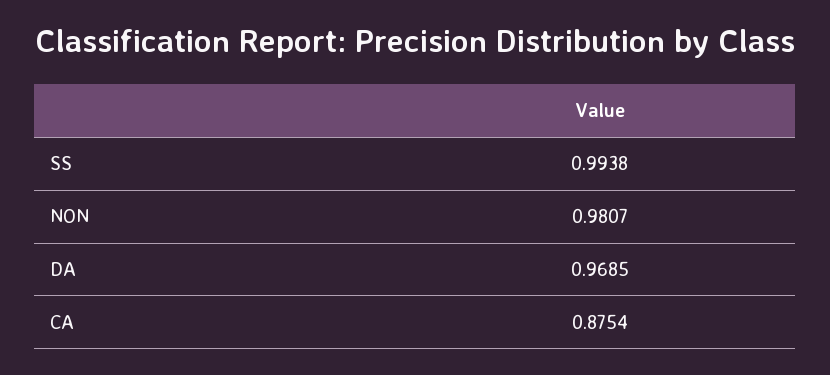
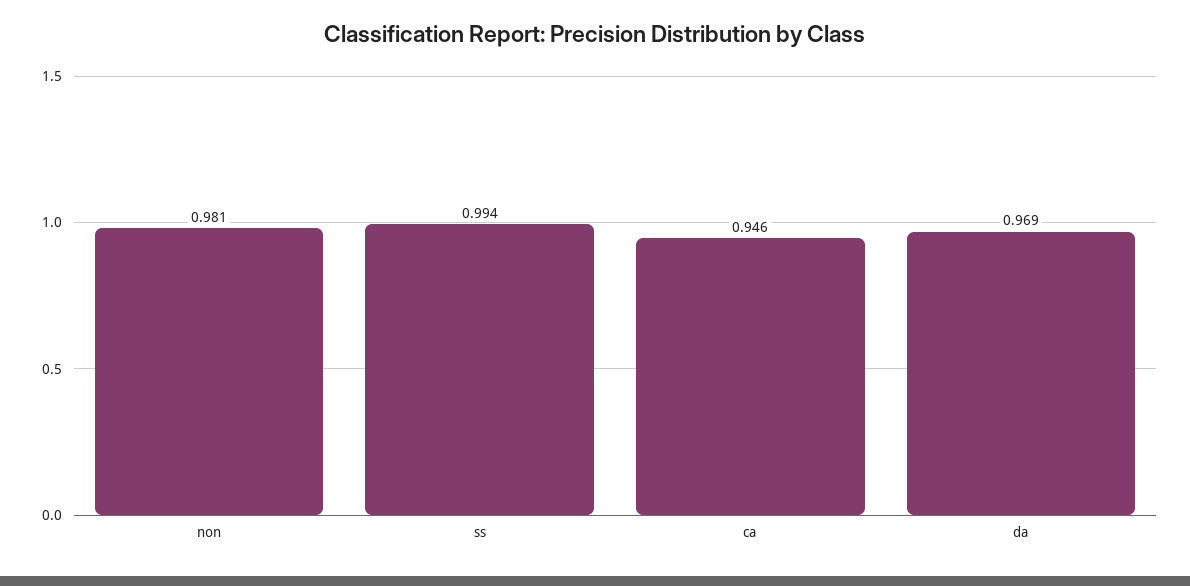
  {
    "SS": 0.9938,
    "NON": 0.9807,
    "DA": 0.9685,
-   "CA": 0.8754
+   "CA": 0.946
  }

